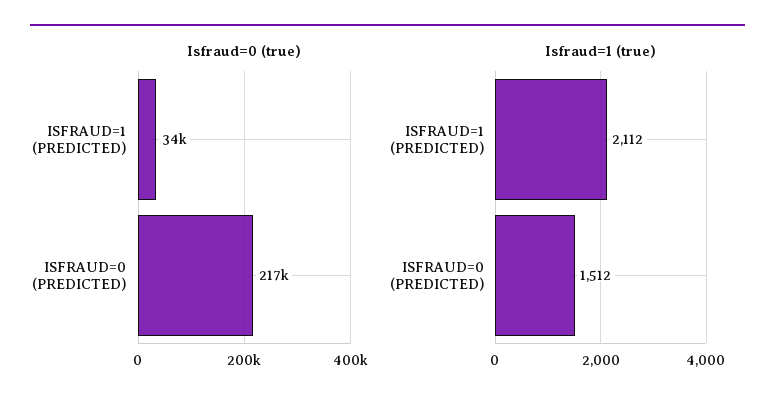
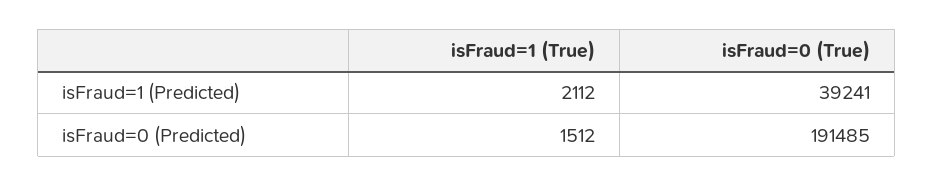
  {
    "Isfraud=0 (true)": {
-     "ISFRAUD=1 (PREDICTED)": 34000,
+     "ISFRAUD=1 (PREDICTED)": 39241,
-     "ISFRAUD=0 (PREDICTED)": 217000
+     "ISFRAUD=0 (PREDICTED)": 191485
    },
    "Isfraud=1 (true)": {
      "ISFRAUD=1 (PREDICTED)": 2112,
      "ISFRAUD=0 (PREDICTED)": 1512
    }
  }

